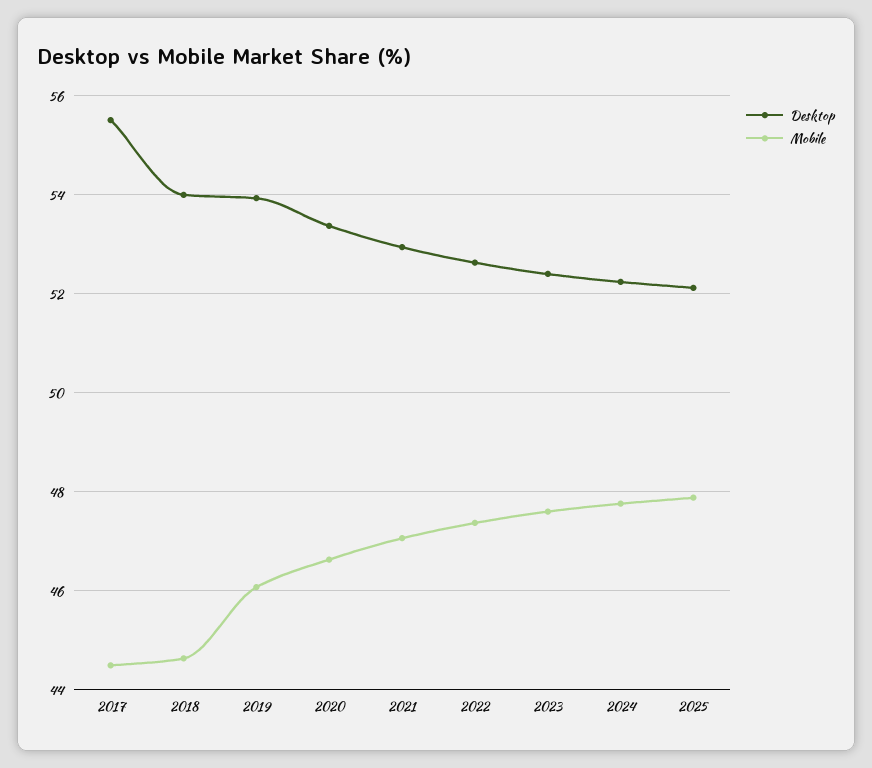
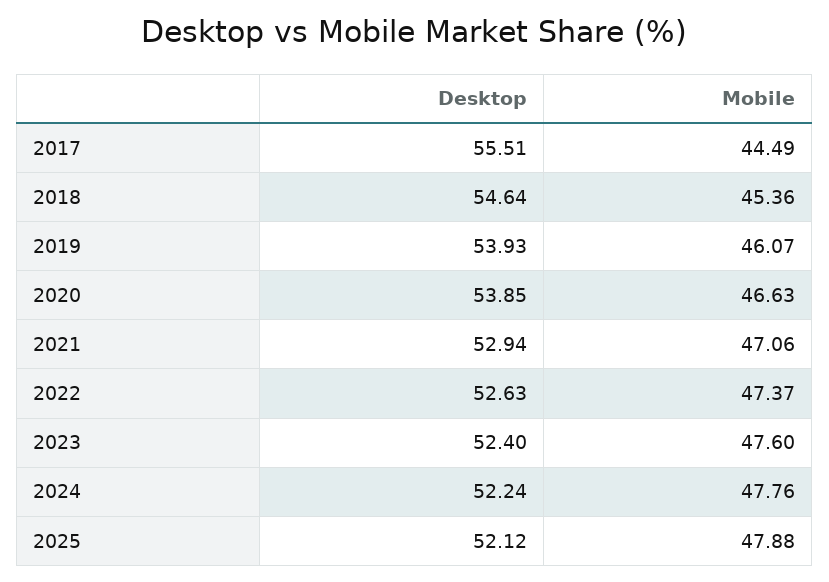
  {
    "Desktop": {
      "2017": 55.51,
-     "2018": 54,
+     "2018": 54.64,
      "2019": 53.93,
-     "2020": 53.4,
+     "2020": 53.85,
      "2021": 52.94,
      "2022": 52.63,
      "2023": 52.4,
      "2024": 52.24,
      "2025": 52.12
    },
    "Mobile": {
      "2017": 44.49,
-     "2018": 44.6,
+     "2018": 45.36,
      "2019": 46.07,
      "2020": 46.63,
      "2021": 47.06,
      "2022": 47.37,
      "2023": 47.6,
      "2024": 47.76,
      "2025": 47.88
    }
  }

